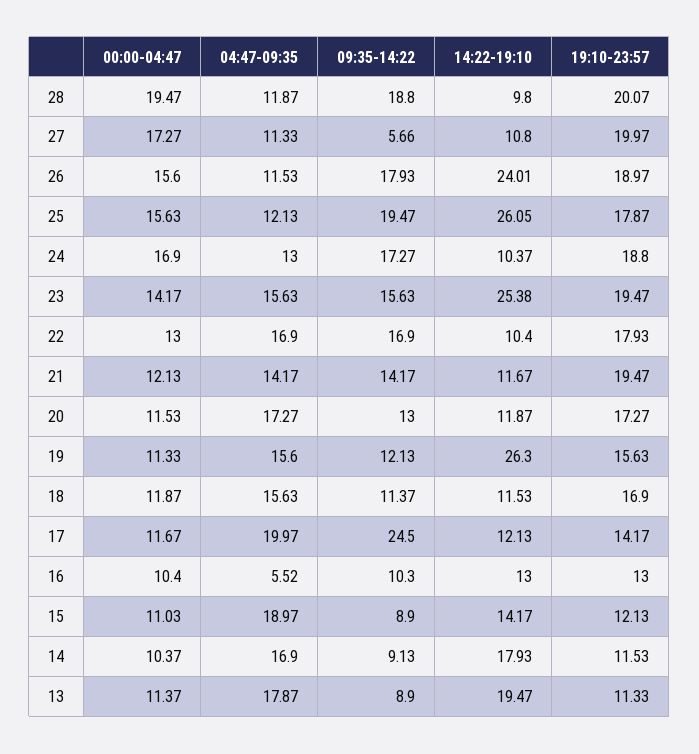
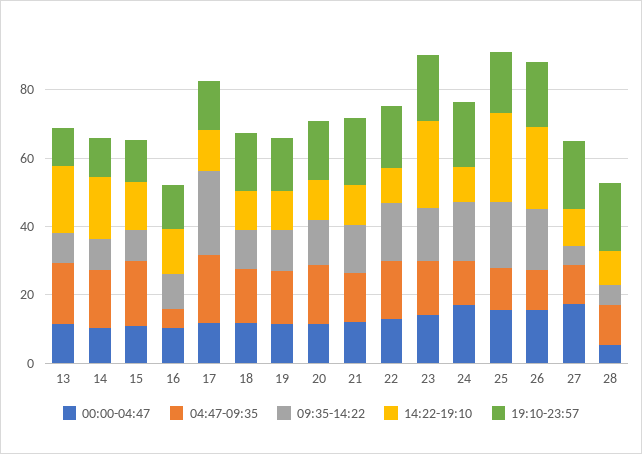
  {
    "00:00-04:47": {
-     "28": 19.47,
+     "28": 5,
      "27": 17.27,
      "26": 15.6,
      "25": 15.63,
      "24": 16.9,
      "23": 14.17,
      "22": 13,
      "21": 12.13,
      "20": 11.53,
      "19": 11.33,
      "18": 11.87,
      "17": 11.67,
      "16": 10.4,
      "15": 11.03,
      "14": 10.37,
      "13": 11.37
    },
    "04:47-09:35": {
      "28": 11.87,
      "27": 11.33,
      "26": 11.53,
      "25": 12.13,
      "24": 13,
      "23": 15.63,
      "22": 16.9,
      "21": 14.17,
      "20": 17.27,
      "19": 15.6,
      "18": 15.63,
      "17": 19.97,
      "16": 5.52,
      "15": 18.97,
      "14": 16.9,
      "13": 17.87
    },
    "09:35-14:22": {
-     "28": 18.8,
+     "28": 5,
      "27": 5.66,
      "26": 17.93,
      "25": 19.47,
      "24": 17.27,
      "23": 15.63,
      "22": 16.9,
      "21": 14.17,
      "20": 13,
      "19": 12.13,
      "18": 11.37,
      "17": 24.5,
      "16": 10.3,
      "15": 8.9,
      "14": 9.13,
      "13": 8.9
    },
    "14:22-19:10": {
      "28": 9.8,
      "27": 10.8,
      "26": 24.01,
      "25": 26.05,
      "24": 10.37,
      "23": 25.38,
      "22": 10.4,
      "21": 11.67,
      "20": 11.87,
-     "19": 26.3,
+     "19": 10,
      "18": 11.53,
      "17": 12.13,
      "16": 13,
      "15": 14.17,
      "14": 17.93,
      "13": 19.47
    },
    "19:10-23:57": {
      "28": 20.07,
      "27": 19.97,
      "26": 18.97,
      "25": 17.87,
      "24": 18.8,
      "23": 19.47,
      "22": 17.93,
      "21": 19.47,
      "20": 17.27,
      "19": 15.63,
      "18": 16.9,
      "17": 14.17,
      "16": 13,
      "15": 12.13,
      "14": 11.53,
      "13": 11.33
    }
  }

